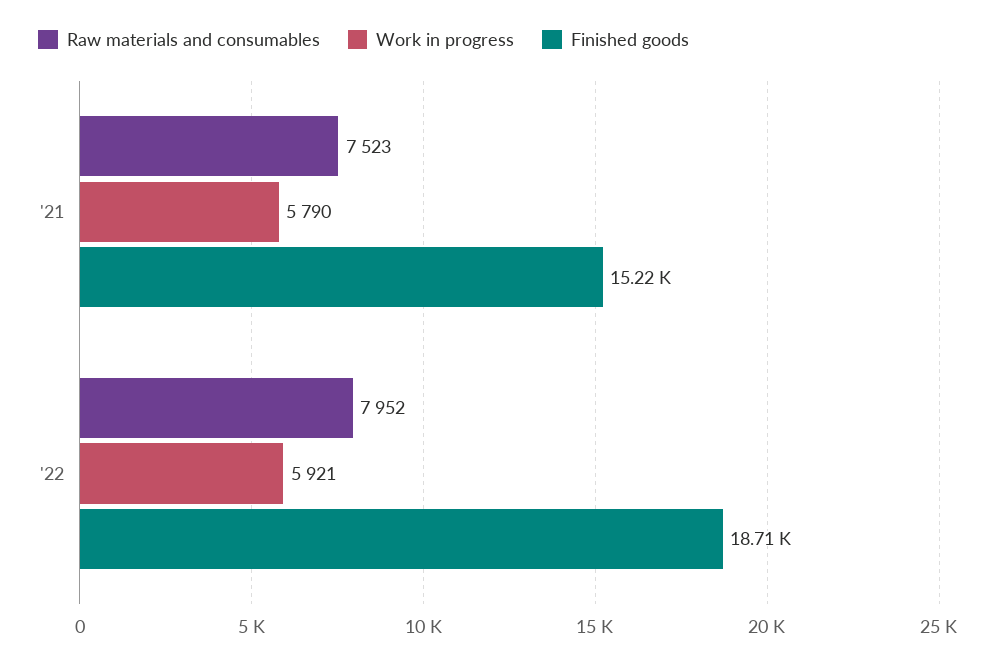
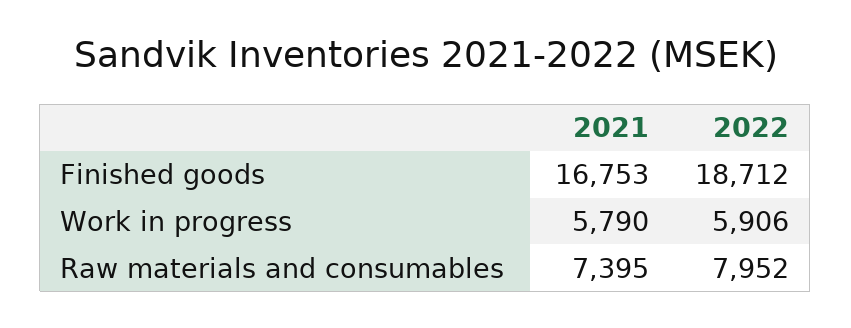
  {
    "Raw materials and consumables": {
-     "'21": 7523,
+     "'21": 7395,
      "'22": 7952
    },
    "Work in progress": {
      "'21": 5790,
-     "'22": 5921
+     "'22": 5906
    },
    "Finished goods": {
-     "'21": 15220,
+     "'21": 16753,
      "'22": 18712
    }
  }

